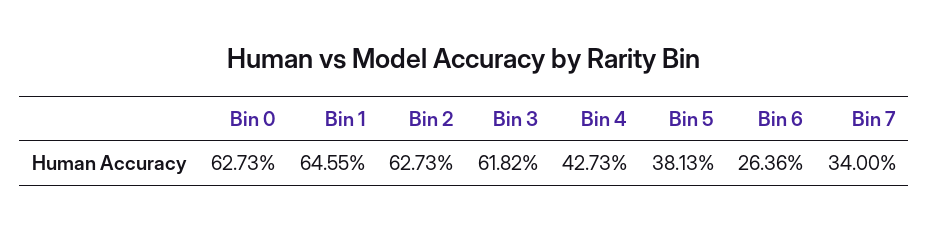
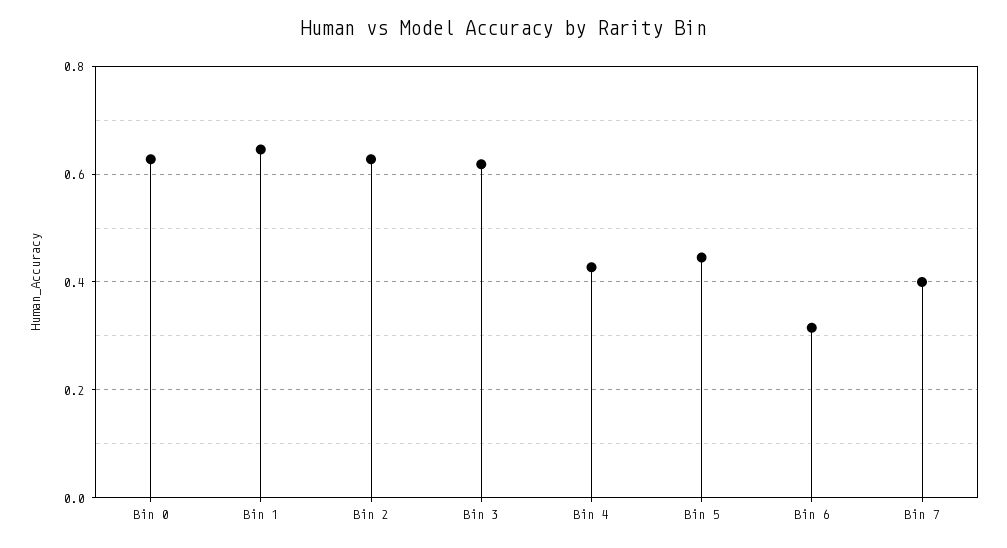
  {
    "Bin 0": 0.6273,
    "Bin 1": 0.6455,
    "Bin 2": 0.6273,
    "Bin 3": 0.6182,
    "Bin 4": 0.4273,
-   "Bin 5": 0.3813,
+   "Bin 5": 0.44,
-   "Bin 6": 0.2636,
+   "Bin 6": 0.32,
-   "Bin 7": 0.34
+   "Bin 7": 0.4
  }

